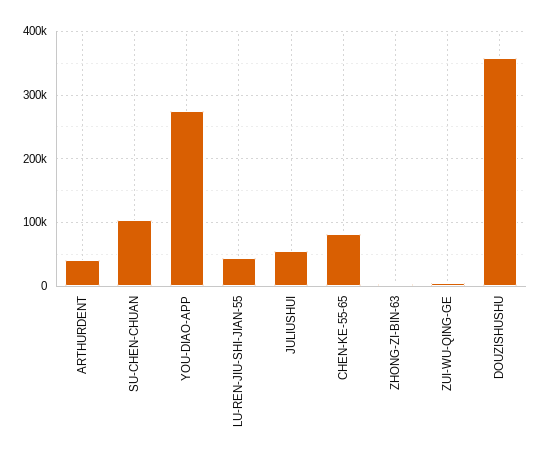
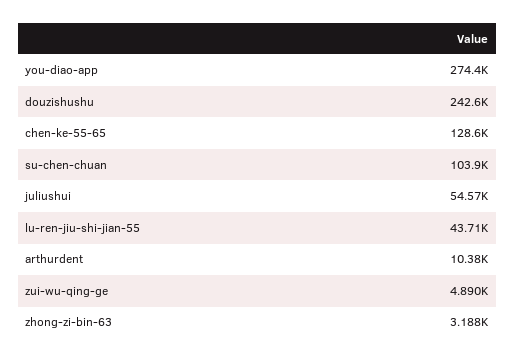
  {
-   "ARTHURDENT": 40000,
+   "ARTHURDENT": 10380,
    "SU-CHEN-CHUAN": 103900,
    "YOU-DIAO-APP": 274400,
    "LU-REN-JIU-SHI-JIAN-55": 43710,
    "JULIUSHUI": 54570,
-   "CHEN-KE-55-65": 80000,
+   "CHEN-KE-55-65": 128600,
    "ZHONG-ZI-BIN-63": 3188,
    "ZUI-WU-QING-GE": 4890,
-   "DOUZISHUSHU": 360000
+   "DOUZISHUSHU": 242600
  }

